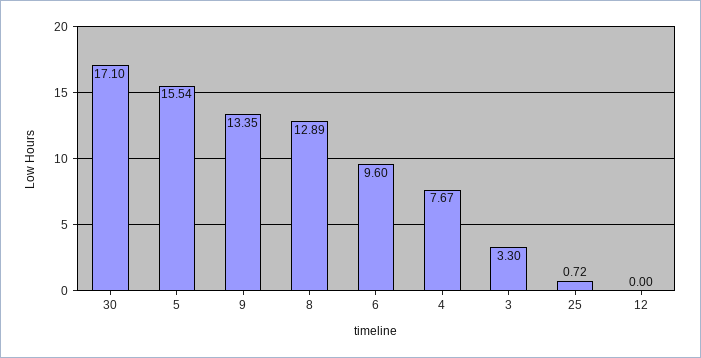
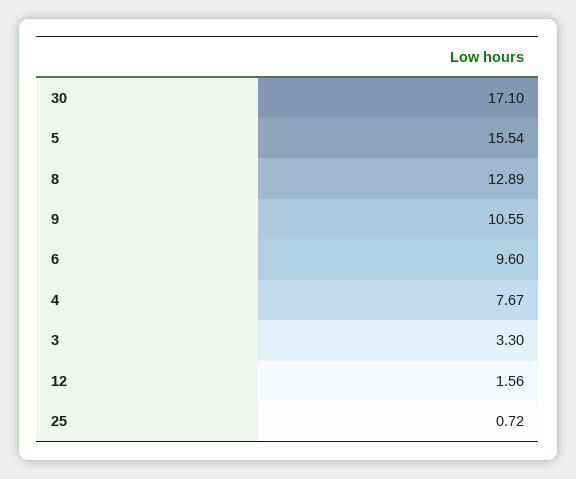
  {
    "30": 17.1,
    "5": 15.54,
-   "9": 13.35,
+   "9": 10.55,
    "8": 12.89,
    "6": 9.6,
    "4": 7.67,
    "3": 3.3,
    "25": 0.72,
-   "12": 0
+   "12": 1.56
  }

